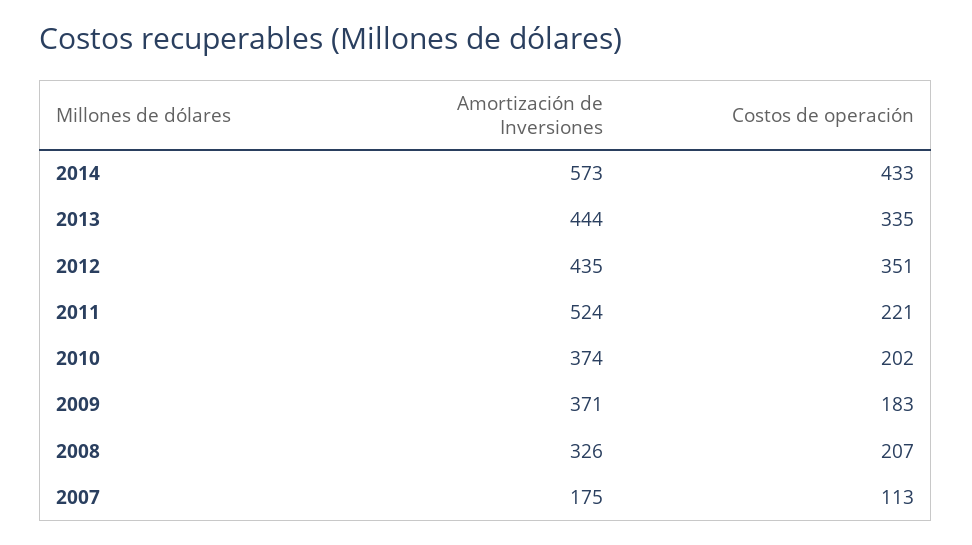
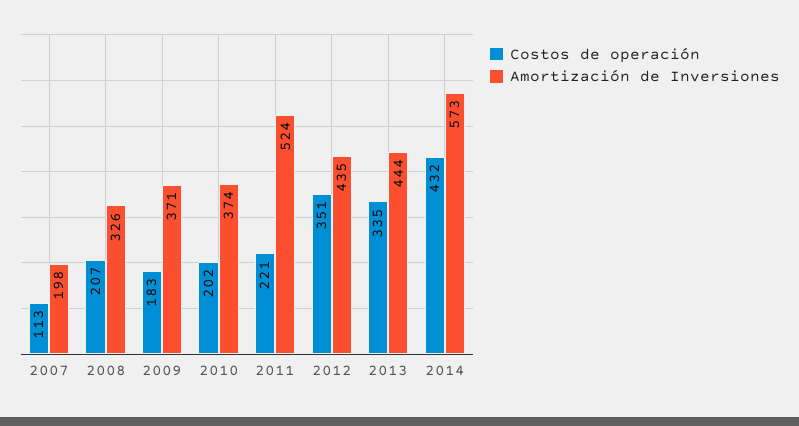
  {
    "Amortización de Inversiones": {
      "2014": 573,
      "2013": 444,
      "2012": 435,
      "2011": 524,
      "2010": 374,
      "2009": 371,
      "2008": 326,
-     "2007": 175
+     "2007": 198
    },
    "Costos de operación": {
-     "2014": 433,
+     "2014": 432,
      "2013": 335,
      "2012": 351,
      "2011": 221,
      "2010": 202,
      "2009": 183,
      "2008": 207,
      "2007": 113
    }
  }

